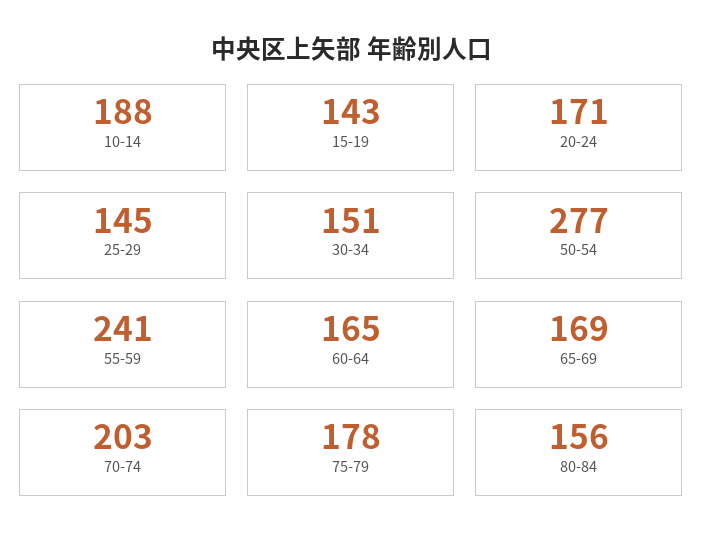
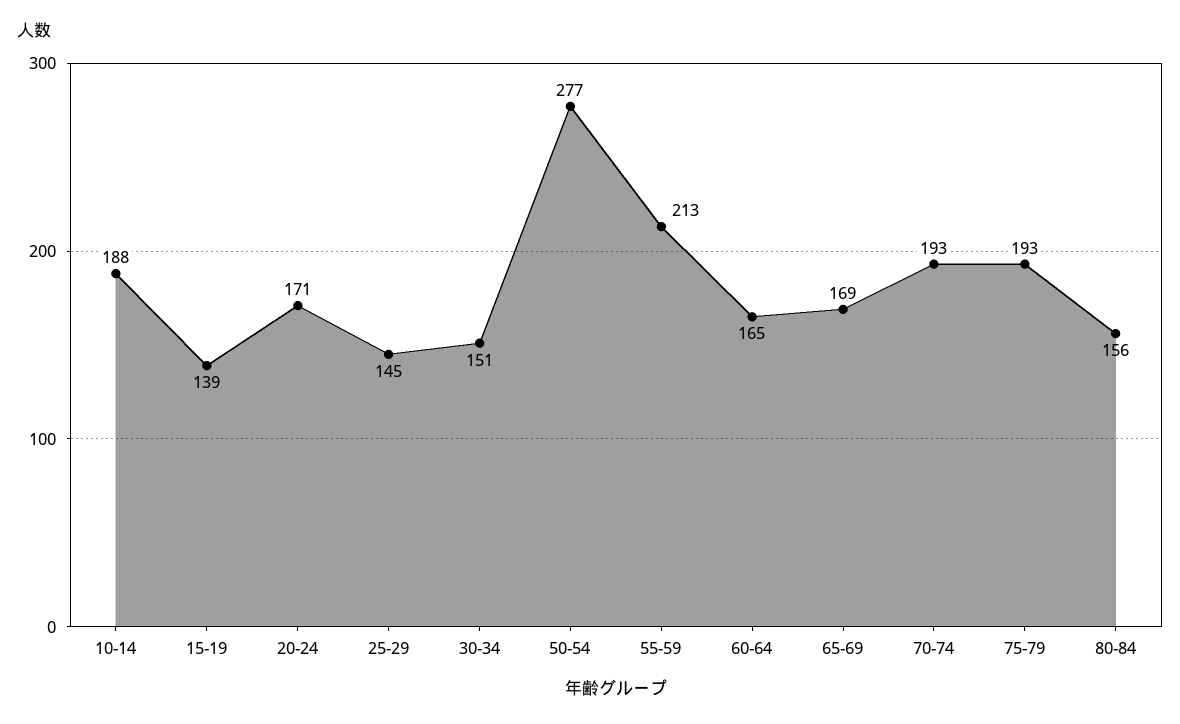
  {
    "10-14": 188,
-   "15-19": 143,
+   "15-19": 139,
    "20-24": 171,
    "25-29": 145,
    "30-34": 151,
    "50-54": 277,
-   "55-59": 241,
+   "55-59": 213,
    "60-64": 165,
    "65-69": 169,
-   "70-74": 203,
+   "70-74": 193,
-   "75-79": 178,
+   "75-79": 193,
    "80-84": 156
  }

